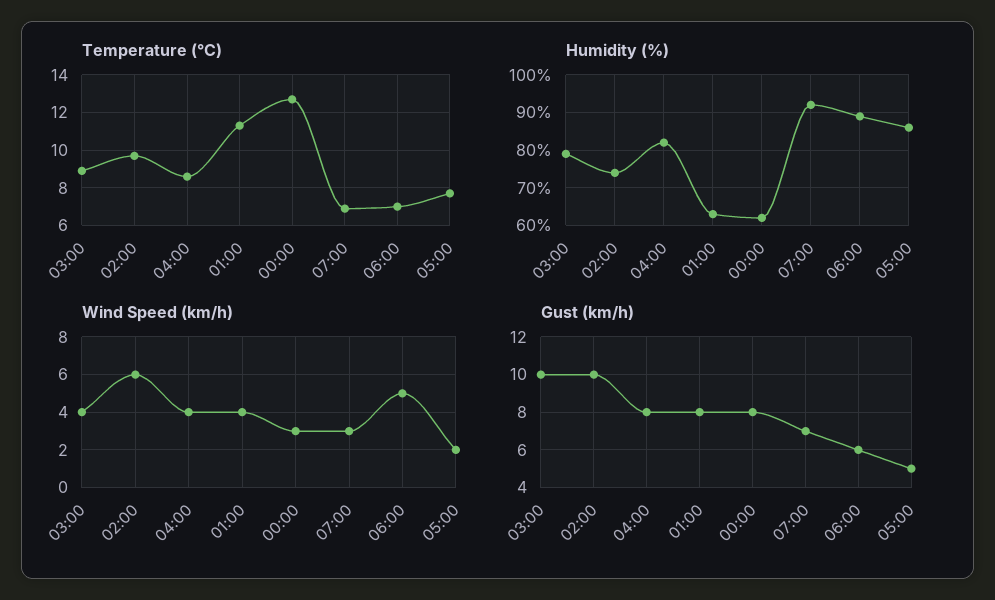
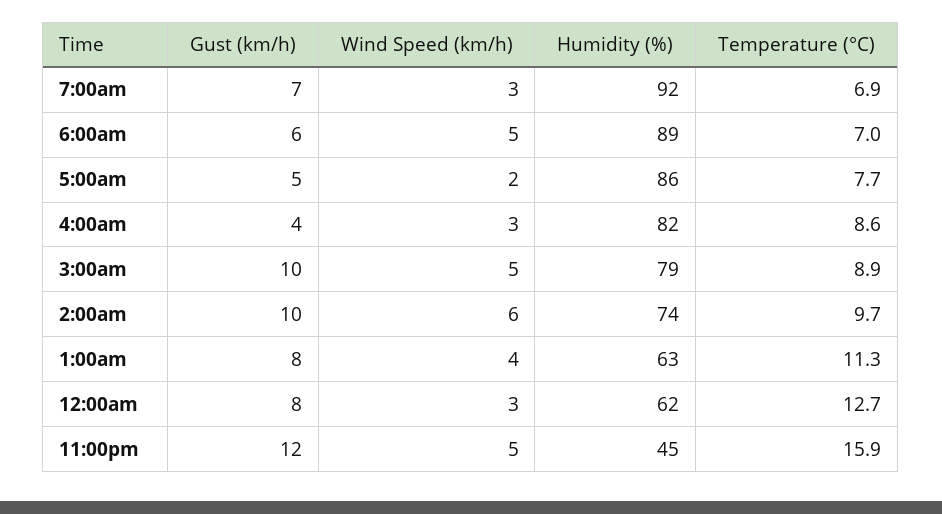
  {
    "Temperature (°C)": {
      "03:00": 8.9,
      "02:00": 9.7,
      "04:00": 8.6,
      "01:00": 11.3,
      "00:00": 12.7,
      "07:00": 6.9,
      "06:00": 7,
-     "05:00": 7.7
+     "05:00": 7.7,
+     "11:00pm": 15.9
    },
    "Humidity (%)": {
      "03:00": 79,
      "02:00": 74,
      "04:00": 82,
      "01:00": 63,
      "00:00": 62,
      "07:00": 92,
      "06:00": 89,
-     "05:00": 86
+     "05:00": 86,
+     "11:00pm": 45
    },
    "Wind Speed (km/h)": {
-     "03:00": 4,
+     "03:00": 5,
      "02:00": 6,
-     "04:00": 4,
+     "04:00": 3,
      "01:00": 4,
      "00:00": 3,
      "07:00": 3,
      "06:00": 5,
-     "05:00": 2
+     "05:00": 2,
+     "11:00pm": 5
    },
    "Gust (km/h)": {
      "03:00": 10,
      "02:00": 10,
-     "04:00": 8,
+     "04:00": 4,
      "01:00": 8,
      "00:00": 8,
      "07:00": 7,
      "06:00": 6,
-     "05:00": 5
+     "05:00": 5,
+     "11:00pm": 12
    }
  }

